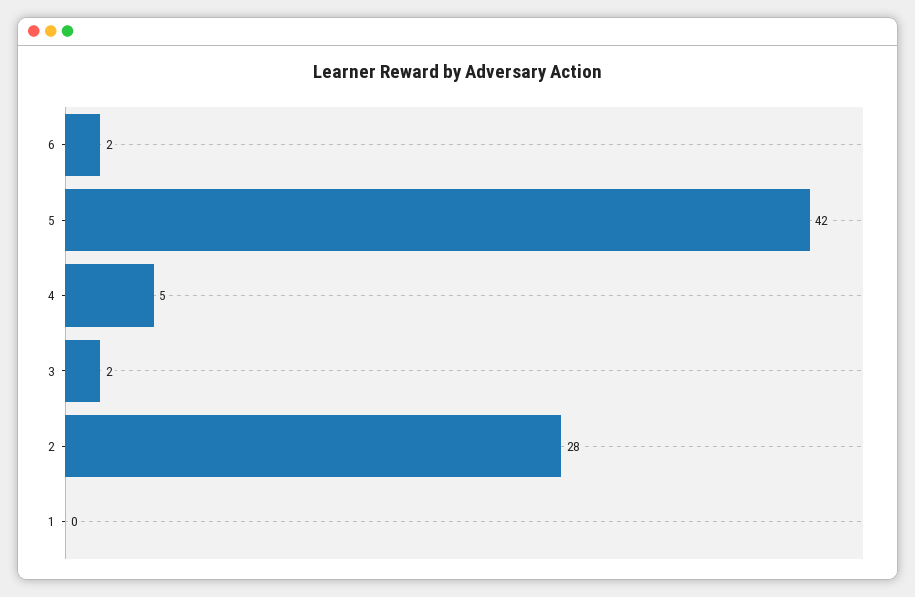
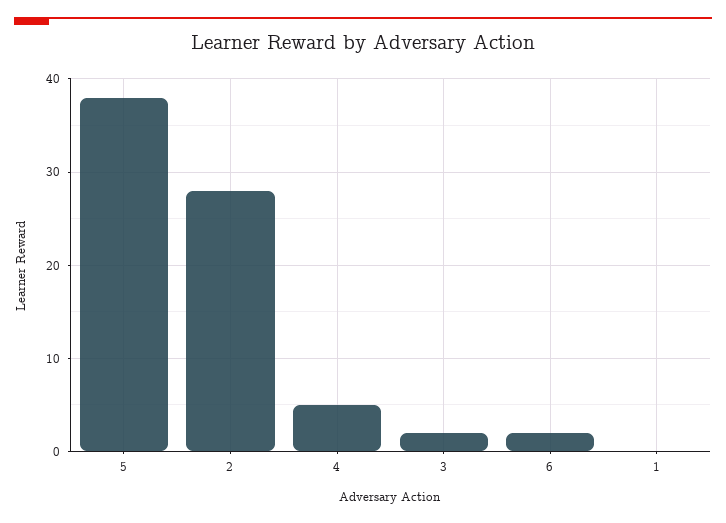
  {
    "6": 2,
-   "5": 42,
+   "5": 38,
    "4": 5,
    "3": 2,
    "2": 28,
    "1": 0
  }

